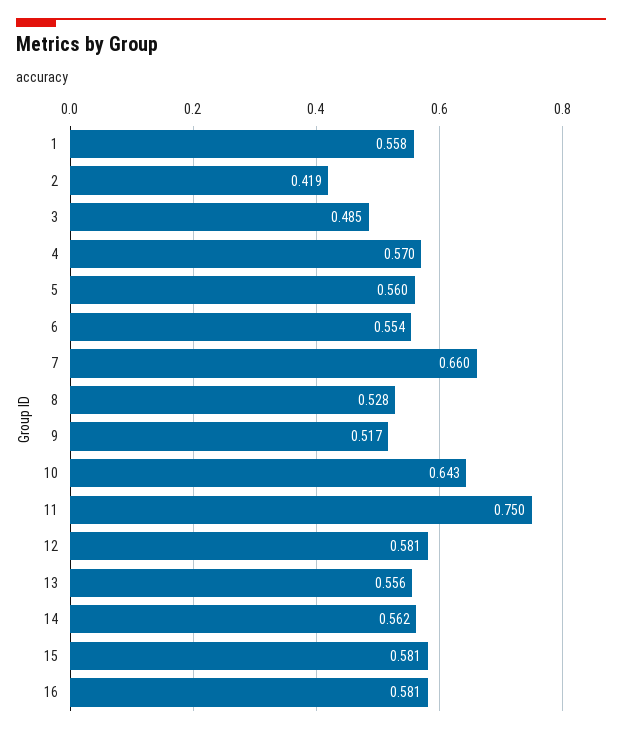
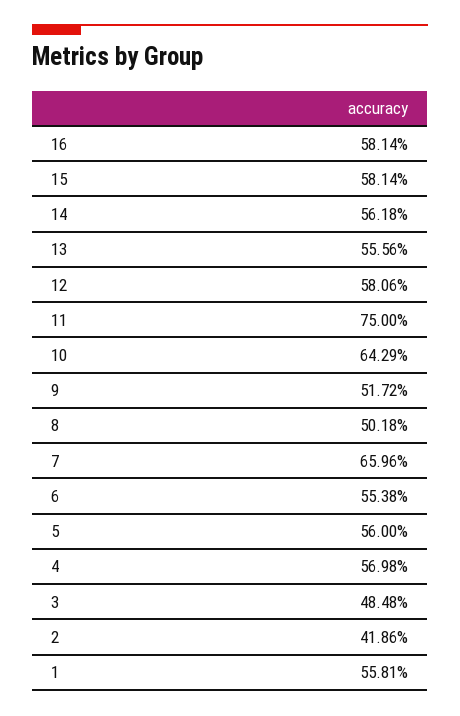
  {
    "1": 0.5581,
    "2": 0.4186,
    "3": 0.4848,
    "4": 0.5698,
    "5": 0.56,
    "6": 0.5538,
    "7": 0.6596,
-   "8": 0.528,
+   "8": 0.5018,
    "9": 0.5172,
    "10": 0.6429,
    "11": 0.75,
    "12": 0.5806,
    "13": 0.5556,
    "14": 0.5618,
    "15": 0.5814,
    "16": 0.5814
  }

